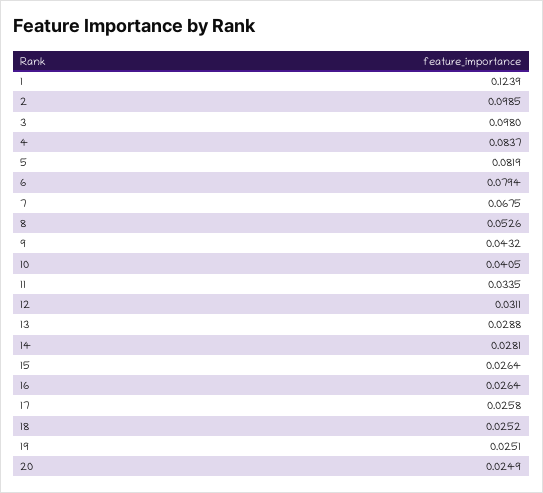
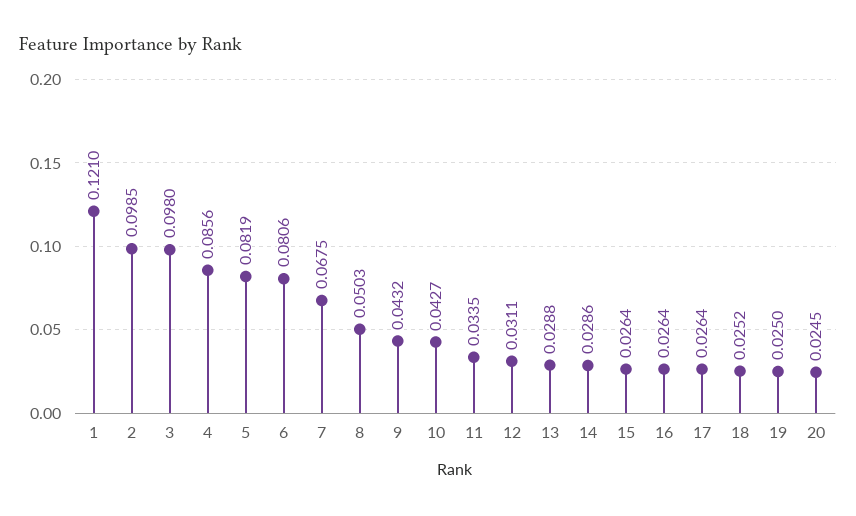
  {
-   "1": 0.1239,
+   "1": 0.121,
    "2": 0.0985,
    "3": 0.098,
-   "4": 0.0837,
+   "4": 0.0856,
    "5": 0.0819,
-   "6": 0.0794,
+   "6": 0.0806,
    "7": 0.0675,
-   "8": 0.0526,
+   "8": 0.0503,
    "9": 0.0432,
-   "10": 0.0405,
+   "10": 0.0427,
    "11": 0.0335,
    "12": 0.0311,
    "13": 0.0288,
-   "14": 0.0281,
+   "14": 0.0286,
    "15": 0.0264,
    "16": 0.0264,
-   "17": 0.0258,
+   "17": 0.0264,
    "18": 0.0252,
-   "19": 0.0251,
+   "19": 0.025,
-   "20": 0.0249
+   "20": 0.0245
  }

